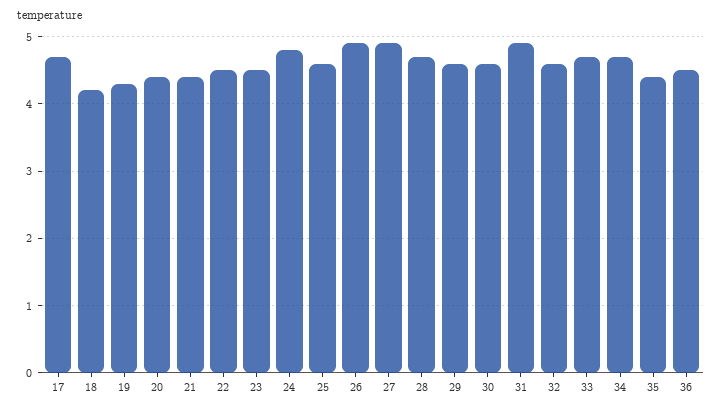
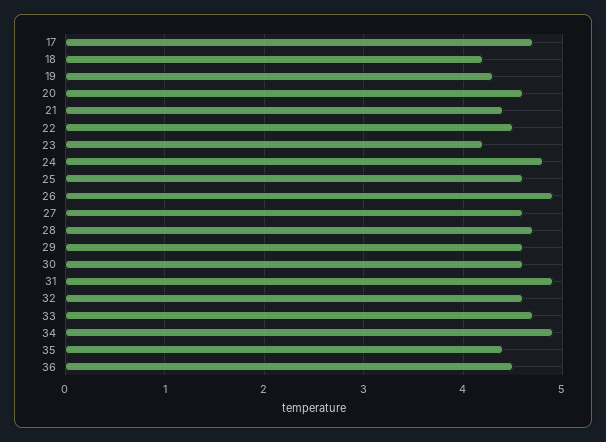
  {
    "17": 4.7,
    "18": 4.2,
    "19": 4.3,
-   "20": 4.4,
+   "20": 4.6,
    "21": 4.4,
    "22": 4.5,
-   "23": 4.5,
+   "23": 4.2,
    "24": 4.8,
    "25": 4.6,
    "26": 4.9,
-   "27": 4.9,
+   "27": 4.6,
    "28": 4.7,
    "29": 4.6,
    "30": 4.6,
    "31": 4.9,
    "32": 4.6,
    "33": 4.7,
-   "34": 4.7,
+   "34": 4.9,
    "35": 4.4,
    "36": 4.5
  }

